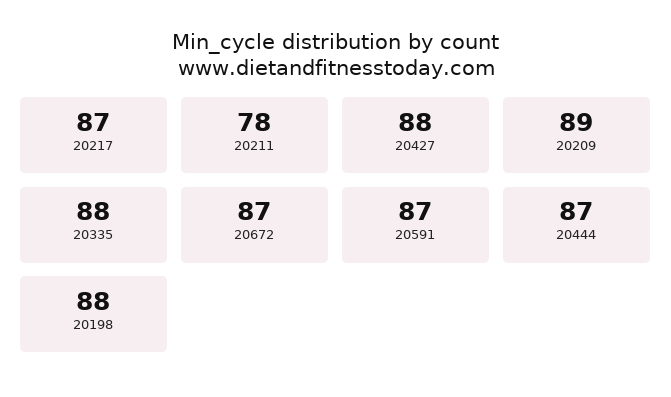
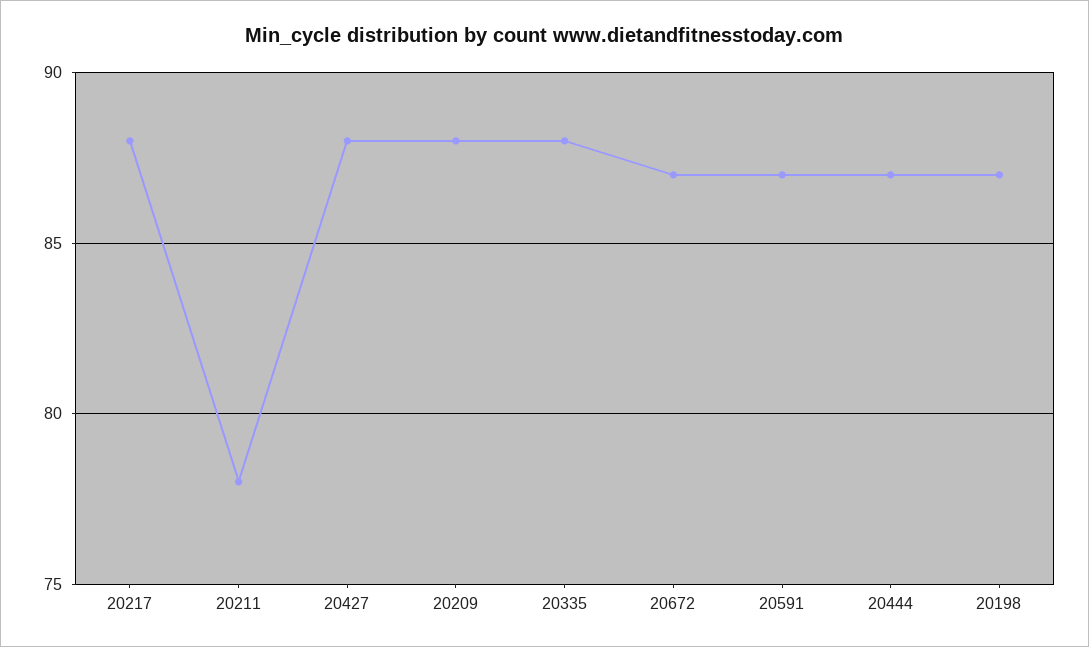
  {
-   "20217": 87,
+   "20217": 88,
    "20211": 78,
    "20427": 88,
-   "20209": 89,
+   "20209": 88,
    "20335": 88,
    "20672": 87,
    "20591": 87,
    "20444": 87,
-   "20198": 88
+   "20198": 87
  }

